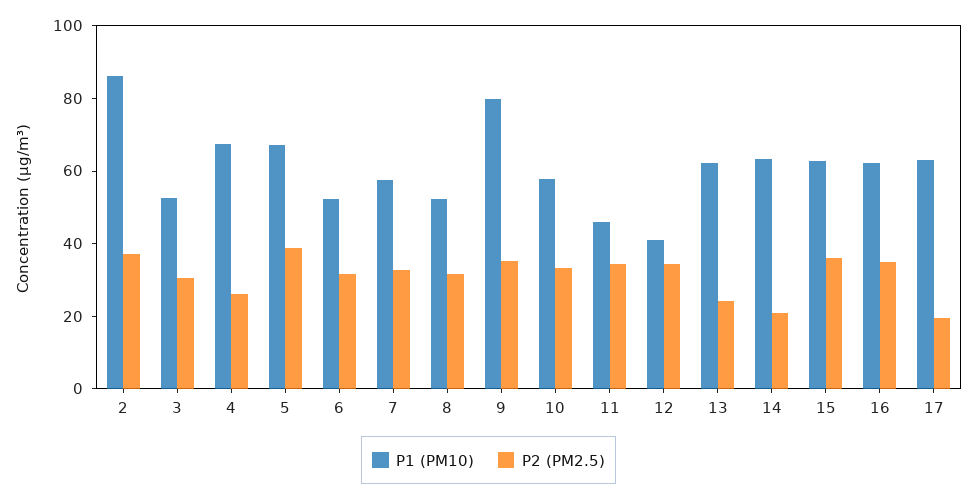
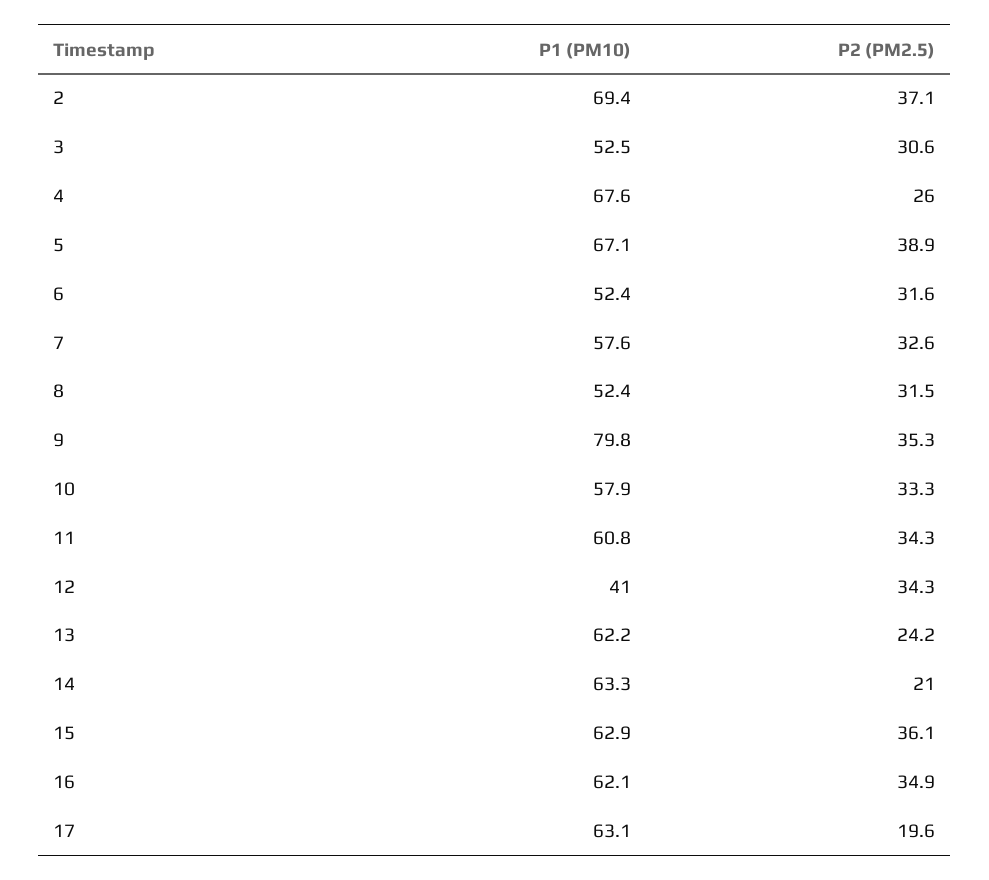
  {
    "P1 (PM10)": {
-     "2": 85,
+     "2": 69.4,
      "3": 52.5,
      "4": 67.6,
      "5": 67.1,
      "6": 52.4,
      "7": 57.6,
      "8": 52.4,
      "9": 79.8,
      "10": 57.9,
-     "11": 45,
+     "11": 60.8,
      "12": 41,
      "13": 62.2,
      "14": 63.3,
      "15": 62.9,
      "16": 62.1,
      "17": 63.1
    },
    "P2 (PM2.5)": {
      "2": 37.1,
      "3": 30.6,
      "4": 26,
      "5": 38.9,
      "6": 31.6,
      "7": 32.6,
      "8": 31.5,
      "9": 35.3,
      "10": 33.3,
      "11": 34.3,
      "12": 34.3,
      "13": 24.2,
      "14": 21,
      "15": 36.1,
      "16": 34.9,
      "17": 19.6
    }
  }

